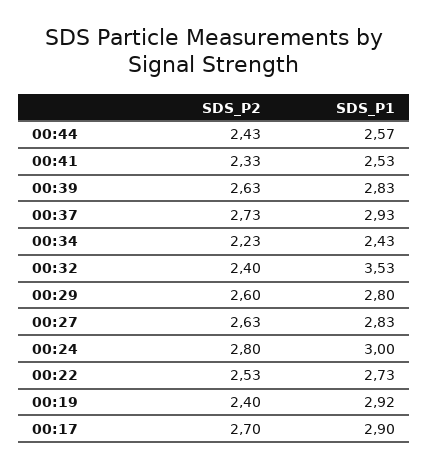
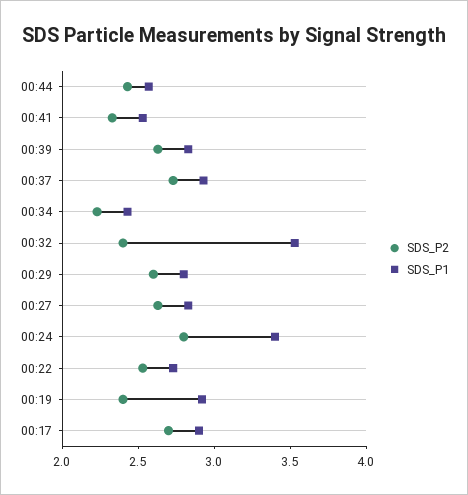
  {
    "SDS_P2": {
      "00:44": 2.43,
      "00:41": 2.33,
      "00:39": 2.63,
      "00:37": 2.73,
      "00:34": 2.23,
      "00:32": 2.4,
      "00:29": 2.6,
      "00:27": 2.63,
      "00:24": 2.8,
      "00:22": 2.53,
      "00:19": 2.4,
      "00:17": 2.7
    },
    "SDS_P1": {
      "00:44": 2.57,
      "00:41": 2.53,
      "00:39": 2.83,
      "00:37": 2.93,
      "00:34": 2.43,
      "00:32": 3.53,
      "00:29": 2.8,
      "00:27": 2.83,
-     "00:24": 3,
+     "00:24": 3.4,
      "00:22": 2.73,
      "00:19": 2.92,
      "00:17": 2.9
    }
  }

